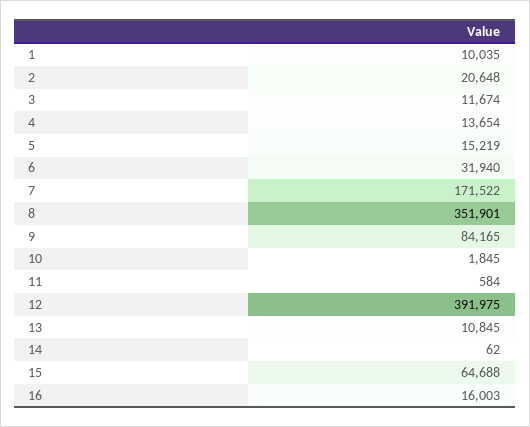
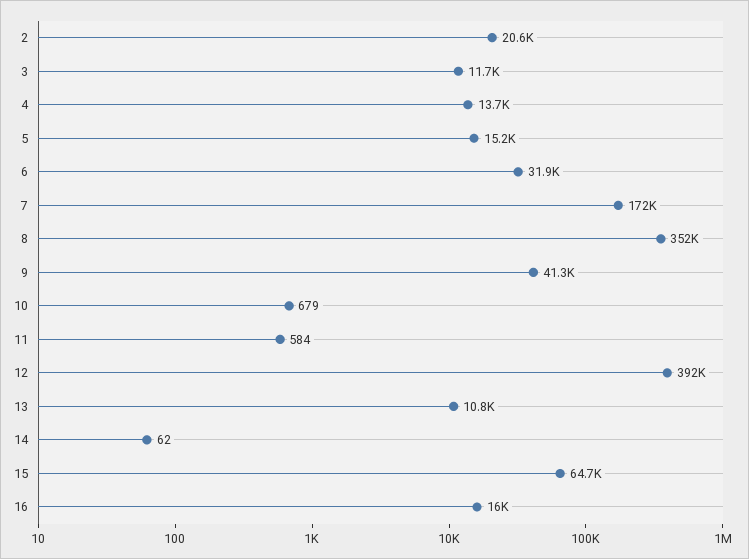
  {
-   "1": 10035,
    "2": 20648,
    "3": 11674,
    "4": 13654,
    "5": 15219,
    "6": 31940,
    "7": 171522,
    "8": 351901,
-   "9": 84165,
+   "9": 41300,
-   "10": 1845,
+   "10": 679,
    "11": 584,
    "12": 391975,
    "13": 10845,
    "14": 62,
    "15": 64688,
    "16": 16003
  }

